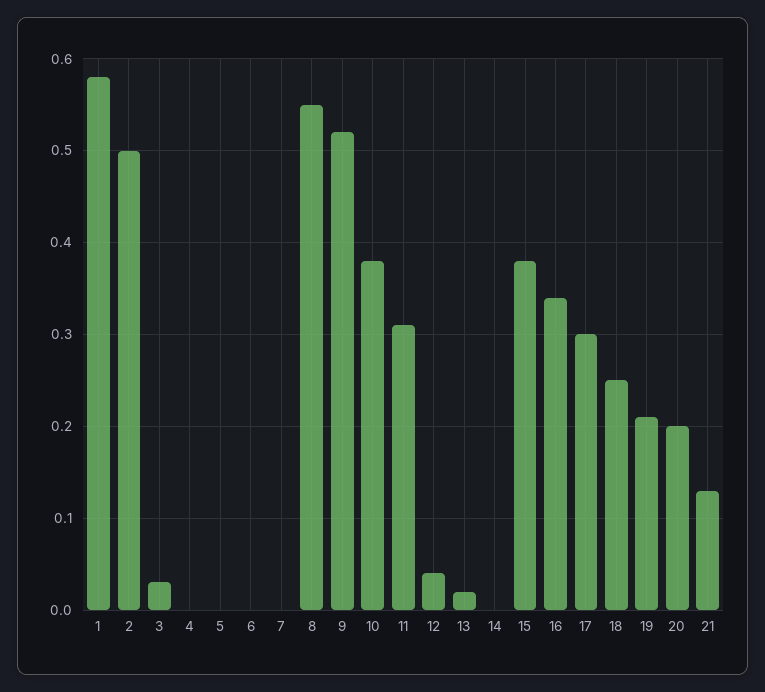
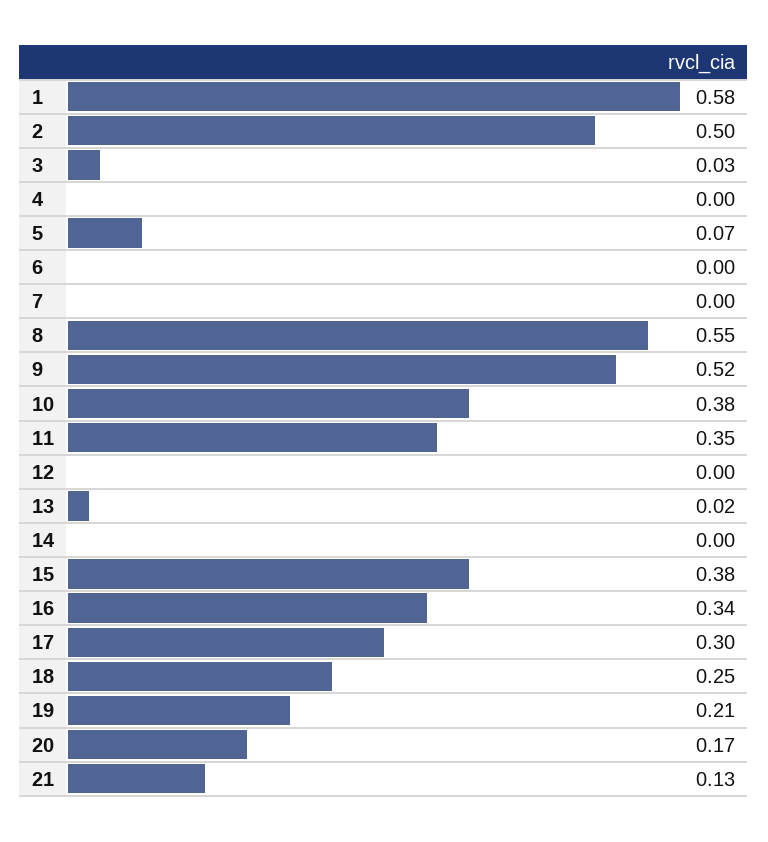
  {
    "1": 0.58,
    "2": 0.5,
    "3": 0.03,
    "4": 0,
-   "5": 0,
+   "5": 0.07,
    "6": 0,
    "7": 0,
    "8": 0.55,
    "9": 0.52,
    "10": 0.38,
-   "11": 0.31,
+   "11": 0.35,
-   "12": 0.04,
+   "12": 0,
    "13": 0.02,
    "14": 0,
    "15": 0.38,
    "16": 0.34,
    "17": 0.3,
    "18": 0.25,
    "19": 0.21,
-   "20": 0.2,
+   "20": 0.17,
    "21": 0.13
  }

